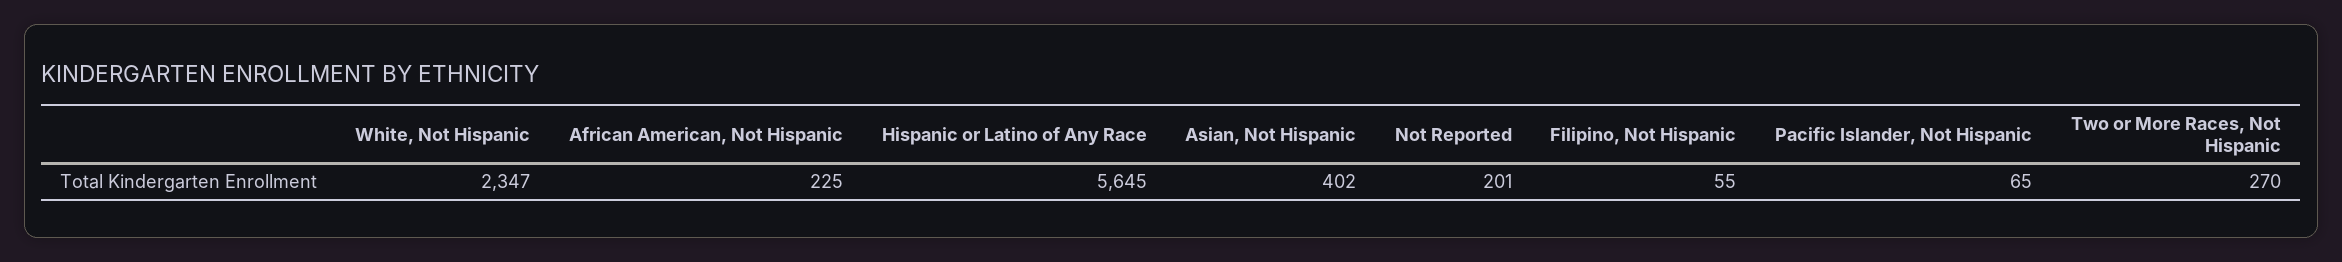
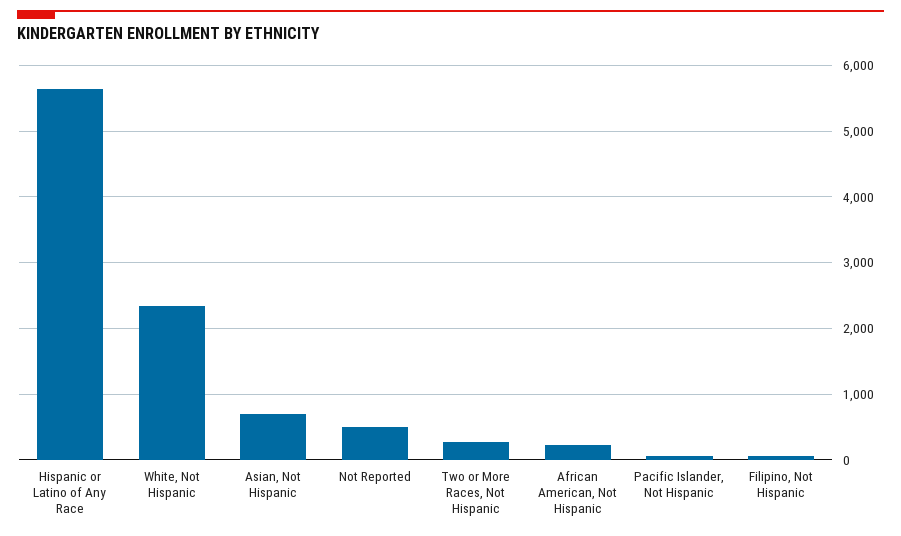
  {
    "White, Not Hispanic": 2347,
    "African American, Not Hispanic": 225,
    "Hispanic or Latino of Any Race": 5645,
-   "Asian, Not Hispanic": 402,
+   "Asian, Not Hispanic": 700,
-   "Not Reported": 201,
+   "Not Reported": 500,
    "Filipino, Not Hispanic": 55,
    "Pacific Islander, Not Hispanic": 65,
    "Two or More Races, Not Hispanic": 270
  }

